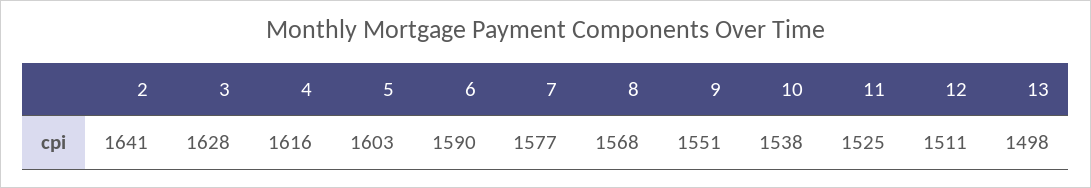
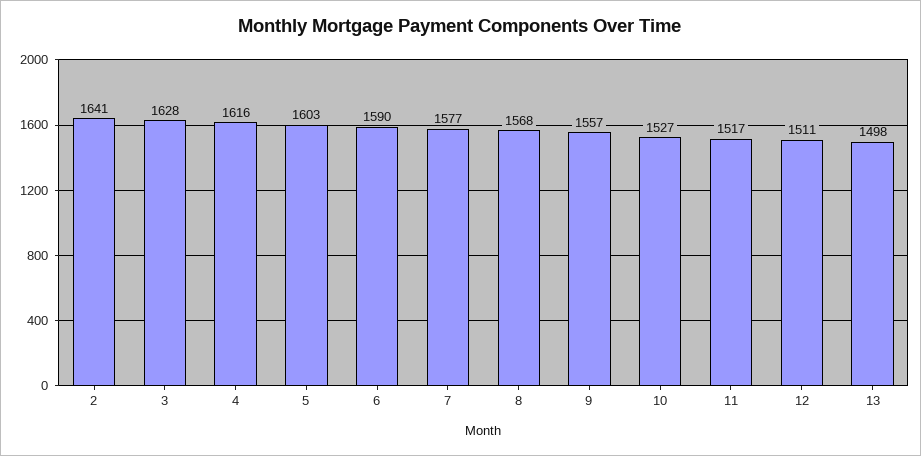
  {
    "2": 1641,
    "3": 1628,
    "4": 1616,
    "5": 1603,
    "6": 1590,
    "7": 1577,
    "8": 1568,
-   "9": 1551,
+   "9": 1557,
-   "10": 1538,
+   "10": 1527,
-   "11": 1525,
+   "11": 1517,
    "12": 1511,
    "13": 1498
  }

